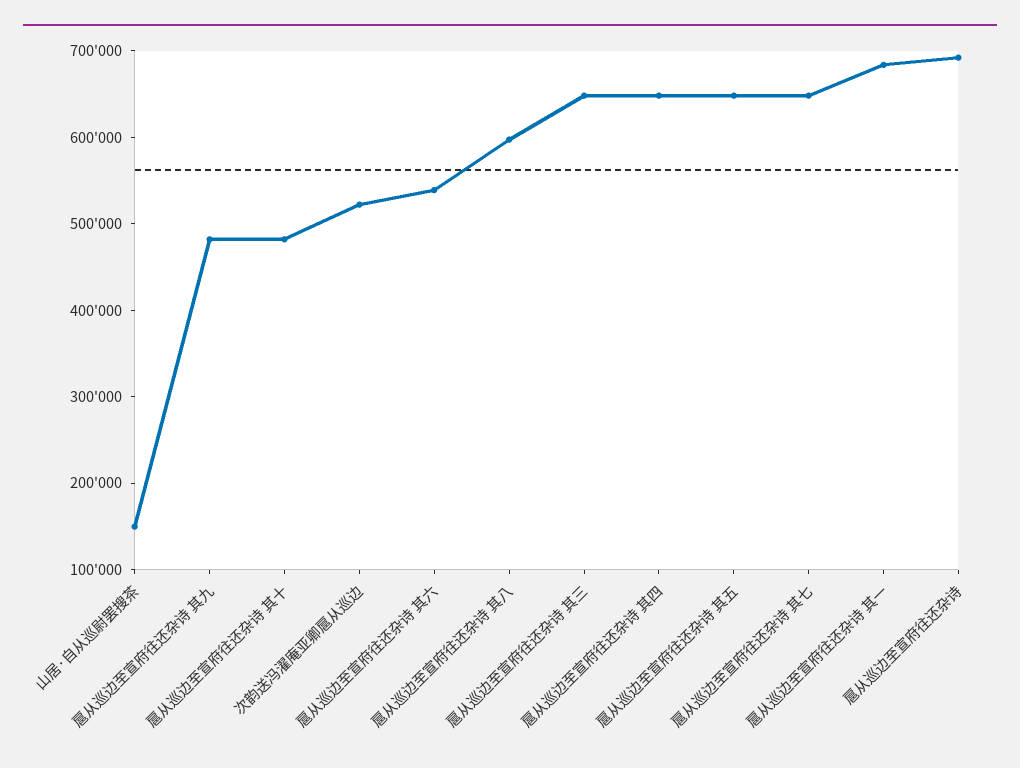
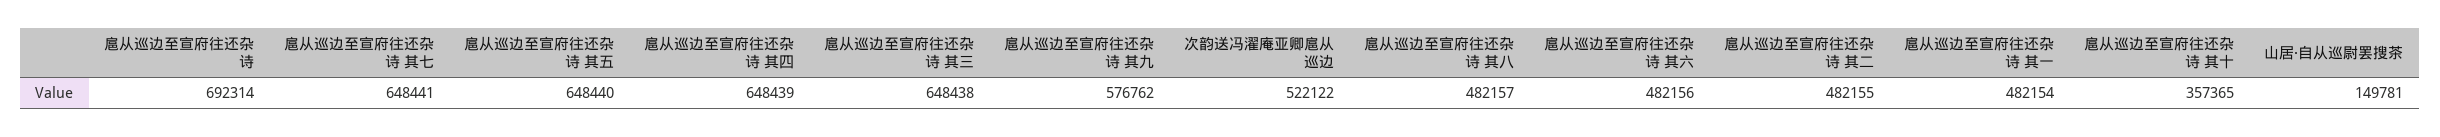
  {
    "山居·自从巡尉罢搜茶": 149781,
-   "扈从巡边至宣府往还杂诗 其九": 480000,
+   "扈从巡边至宣府往还杂诗 其九": 576762,
-   "扈从巡边至宣府往还杂诗 其十": 480000,
+   "扈从巡边至宣府往还杂诗 其十": 357365,
    "次韵送冯濯庵亚卿扈从巡边": 522122,
-   "扈从巡边至宣府往还杂诗 其六": 540000,
+   "扈从巡边至宣府往还杂诗 其六": 482156,
-   "扈从巡边至宣府往还杂诗 其八": 600000,
+   "扈从巡边至宣府往还杂诗 其八": 482157,
    "扈从巡边至宣府往还杂诗 其三": 648438,
    "扈从巡边至宣府往还杂诗 其四": 648439,
    "扈从巡边至宣府往还杂诗 其五": 648440,
    "扈从巡边至宣府往还杂诗 其七": 648441,
-   "扈从巡边至宣府往还杂诗 其一": 680000,
+   "扈从巡边至宣府往还杂诗 其一": 482154,
-   "扈从巡边至宣府往还杂诗": 692314
+   "扈从巡边至宣府往还杂诗": 692314,
+   "扈从巡边至宣府往还杂诗 其二": 482155
  }

